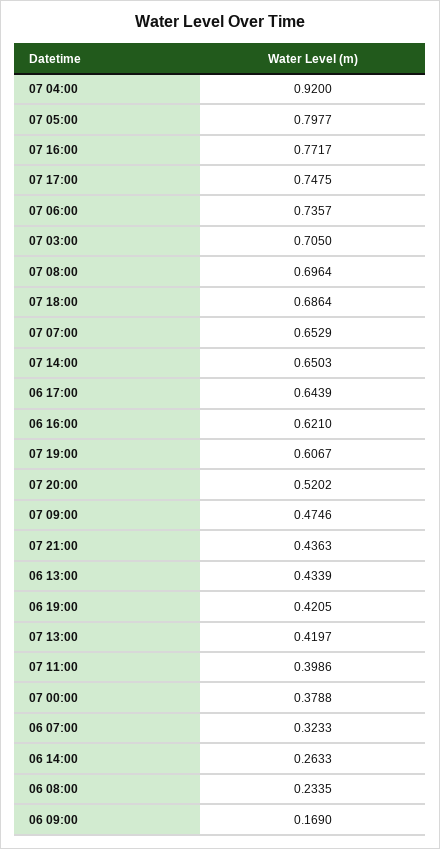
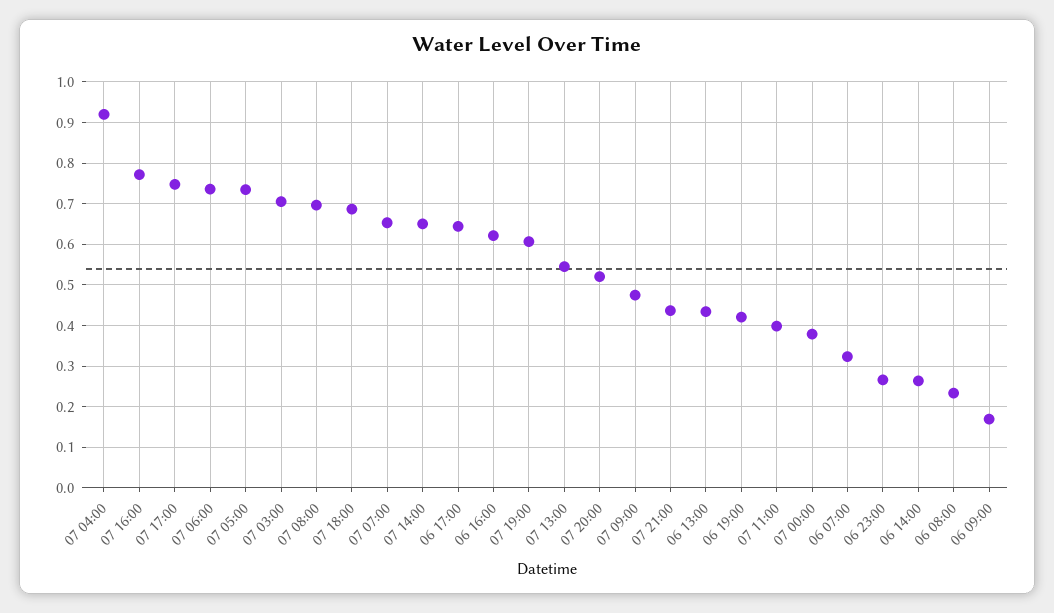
  {
    "07 04:00": 0.92,
-   "07 05:00": 0.7977,
+   "07 05:00": 0.74,
    "07 16:00": 0.7717,
    "07 17:00": 0.7475,
    "07 06:00": 0.7357,
    "07 03:00": 0.705,
    "07 08:00": 0.6964,
    "07 18:00": 0.6864,
    "07 07:00": 0.6529,
    "07 14:00": 0.6503,
    "06 17:00": 0.6439,
    "06 16:00": 0.621,
    "07 19:00": 0.6067,
    "07 20:00": 0.5202,
    "07 09:00": 0.4746,
    "07 21:00": 0.4363,
    "06 13:00": 0.4339,
    "06 19:00": 0.4205,
-   "07 13:00": 0.4197,
+   "07 13:00": 0.54,
    "07 11:00": 0.3986,
    "07 00:00": 0.3788,
    "06 07:00": 0.3233,
    "06 14:00": 0.2633,
    "06 08:00": 0.2335,
-   "06 09:00": 0.169
+   "06 09:00": 0.169,
+   "06 23:00": 0.26
  }

